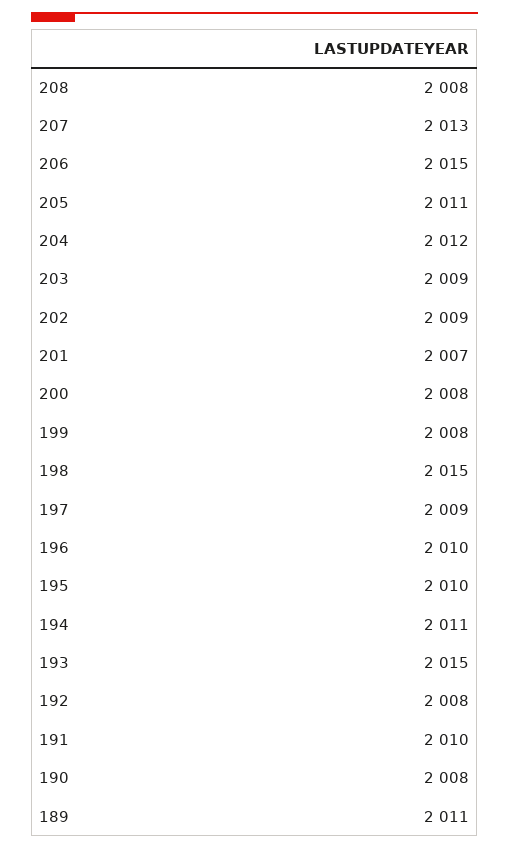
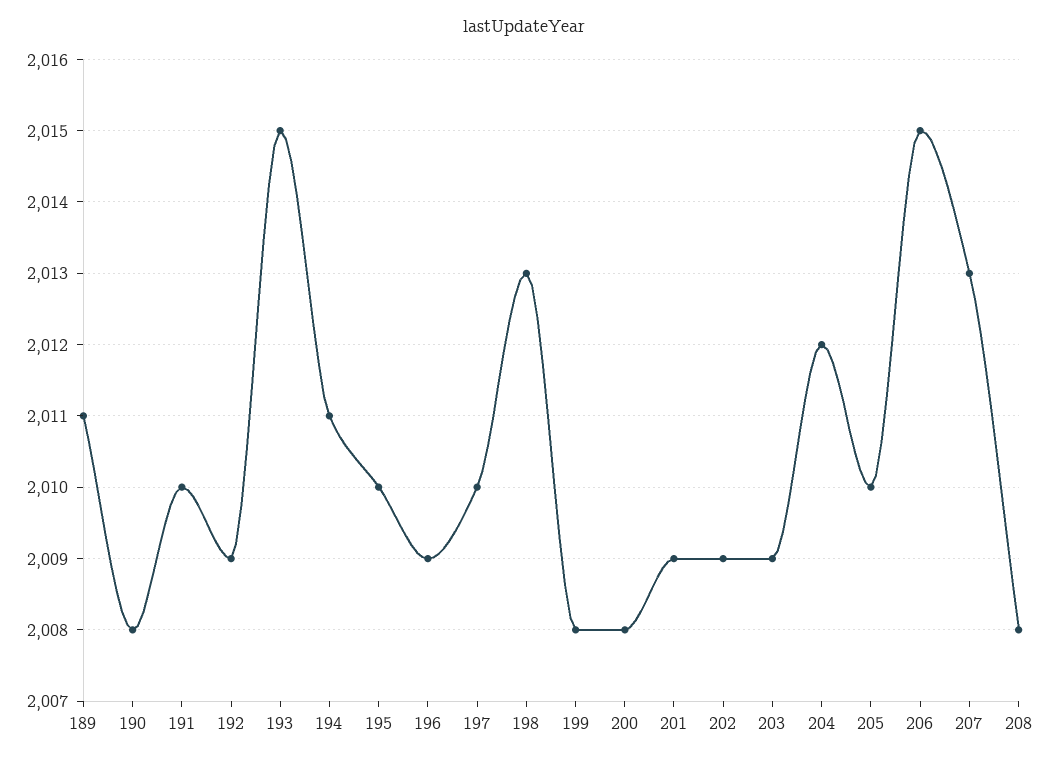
  {
    "208": 2008,
    "207": 2013,
    "206": 2015,
-   "205": 2011,
+   "205": 2010,
    "204": 2012,
    "203": 2009,
    "202": 2009,
-   "201": 2007,
+   "201": 2009,
    "200": 2008,
    "199": 2008,
-   "198": 2015,
+   "198": 2013,
-   "197": 2009,
+   "197": 2010,
-   "196": 2010,
+   "196": 2009,
    "195": 2010,
    "194": 2011,
    "193": 2015,
-   "192": 2008,
+   "192": 2009,
    "191": 2010,
    "190": 2008,
    "189": 2011
  }

